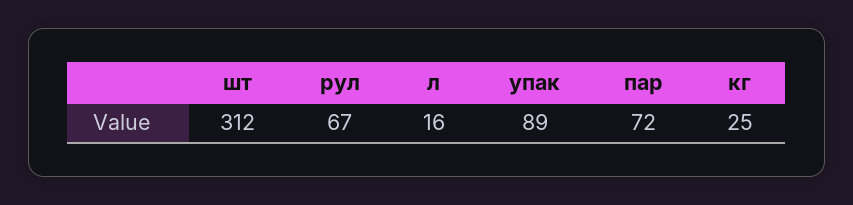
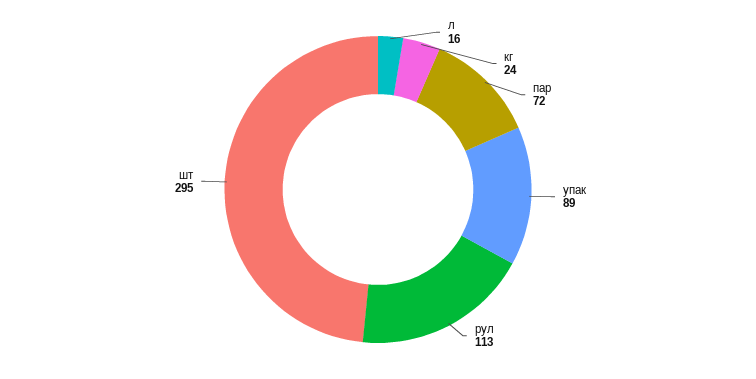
  {
-   "шт": 312,
+   "шт": 295,
-   "рул": 67,
+   "рул": 113,
    "л": 16,
    "упак": 89,
    "пар": 72,
-   "кг": 25
+   "кг": 24
  }

